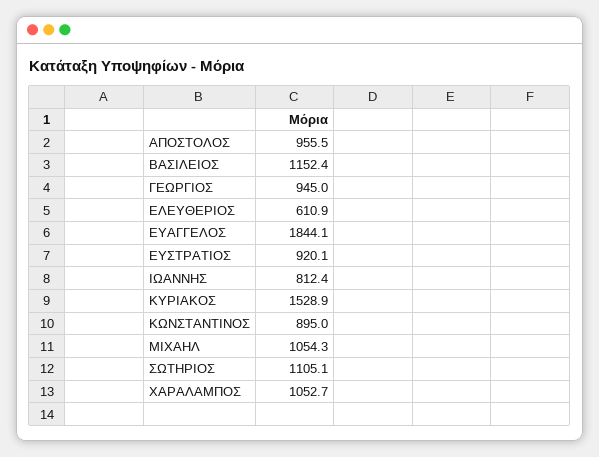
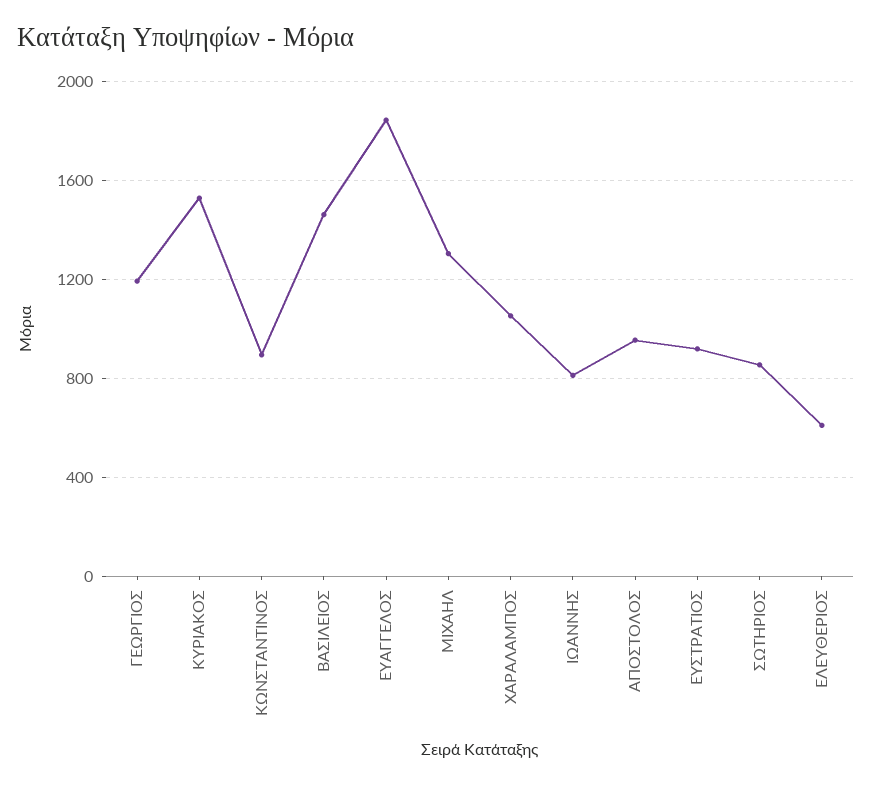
  {
    "ΑΠΟΣΤΟΛΟΣ": 955.5,
-   "ΒΑΣΙΛΕΙΟΣ": 1152.4,
+   "ΒΑΣΙΛΕΙΟΣ": 1450,
-   "ΓΕΩΡΓΙΟΣ": 945,
+   "ΓΕΩΡΓΙΟΣ": 1200,
    "ΕΛΕΥΘΕΡΙΟΣ": 610.9,
    "ΕΥΑΓΓΕΛΟΣ": 1844.1,
    "ΕΥΣΤΡΑΤΙΟΣ": 920.1,
    "ΙΩΑΝΝΗΣ": 812.4,
    "ΚΥΡΙΑΚΟΣ": 1528.9,
    "ΚΩΝΣΤΑΝΤΙΝΟΣ": 895,
-   "ΜΙΧΑΗΛ": 1054.3,
+   "ΜΙΧΑΗΛ": 1300,
-   "ΣΩΤΗΡΙΟΣ": 1105.1,
+   "ΣΩΤΗΡΙΟΣ": 850,
    "ΧΑΡΑΛΑΜΠΟΣ": 1052.7
  }

